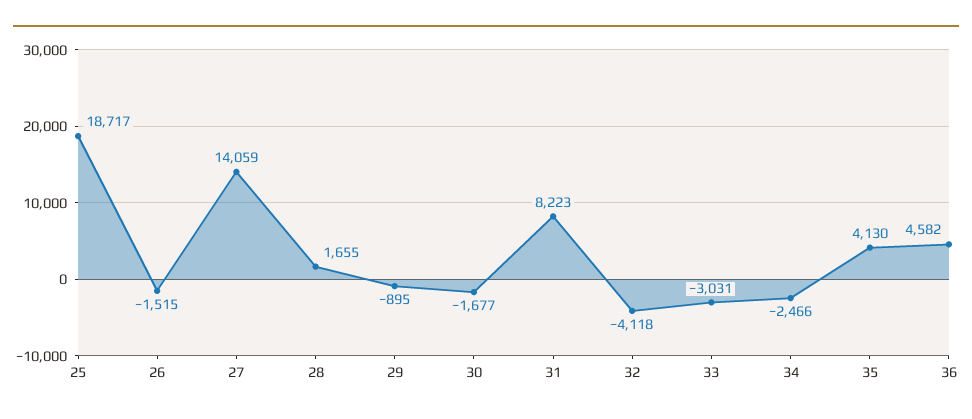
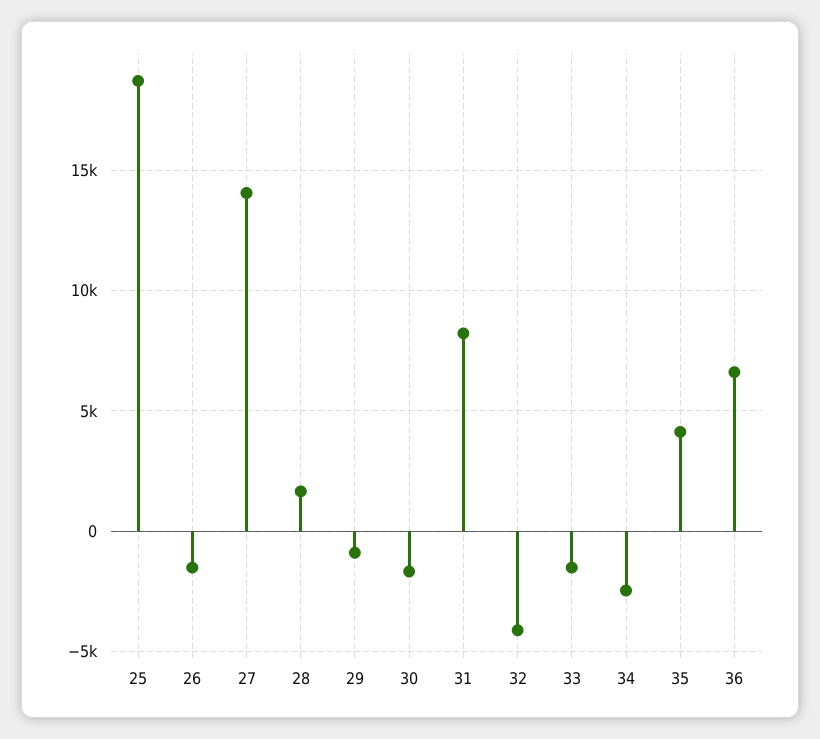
  {
    "25": 18717,
    "26": -1515,
    "27": 14059,
    "28": 1655,
    "29": -895,
    "30": -1677,
    "31": 8223,
    "32": -4118,
-   "33": -3031,
+   "33": -1500,
    "34": -2466,
    "35": 4130,
-   "36": 4582
+   "36": 6500
  }

